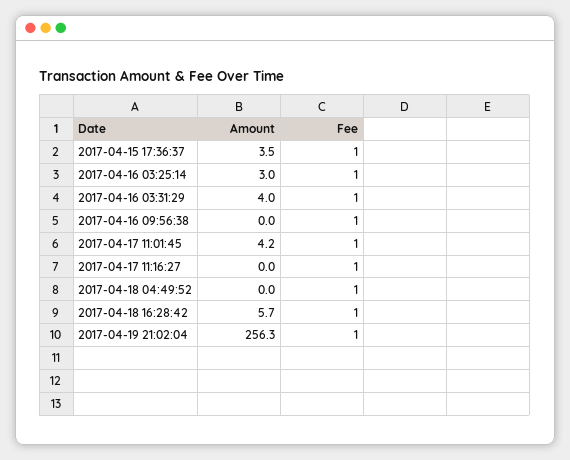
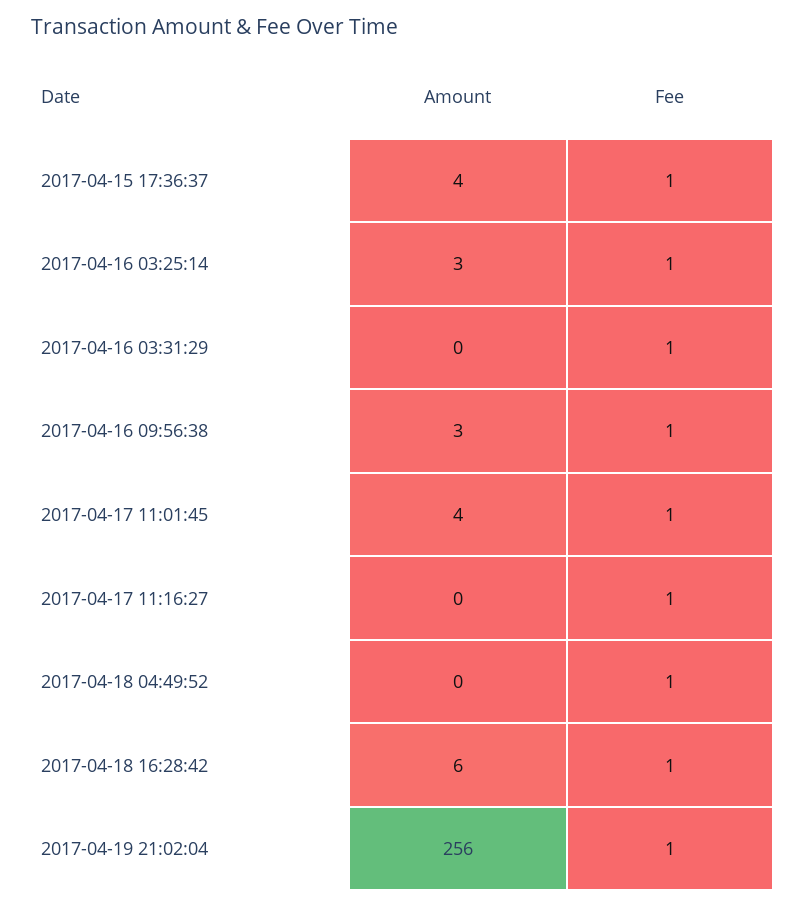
  {
    "Amount": {
      "2017-04-15 17:36:37": 3.5,
      "2017-04-16 03:25:14": 3,
-     "2017-04-16 03:31:29": 4,
+     "2017-04-16 03:31:29": 0,
-     "2017-04-16 09:56:38": 0,
+     "2017-04-16 09:56:38": 3,
      "2017-04-17 11:01:45": 4.2,
      "2017-04-17 11:16:27": 0,
      "2017-04-18 04:49:52": 0,
      "2017-04-18 16:28:42": 5.7,
      "2017-04-19 21:02:04": 256.3
    },
    "Fee": {
      "2017-04-15 17:36:37": 1,
      "2017-04-16 03:25:14": 1,
      "2017-04-16 03:31:29": 1,
      "2017-04-16 09:56:38": 1,
      "2017-04-17 11:01:45": 1,
      "2017-04-17 11:16:27": 1,
      "2017-04-18 04:49:52": 1,
      "2017-04-18 16:28:42": 1,
      "2017-04-19 21:02:04": 1
    }
  }

